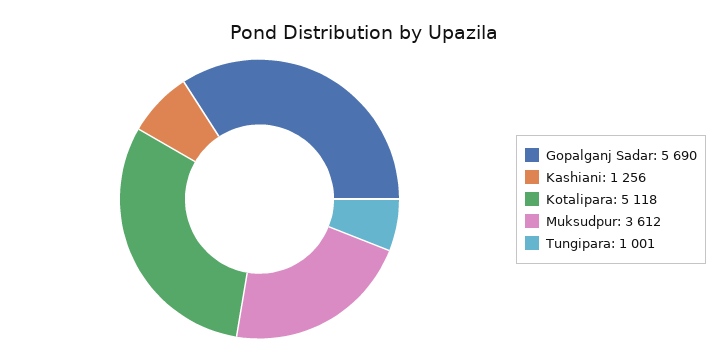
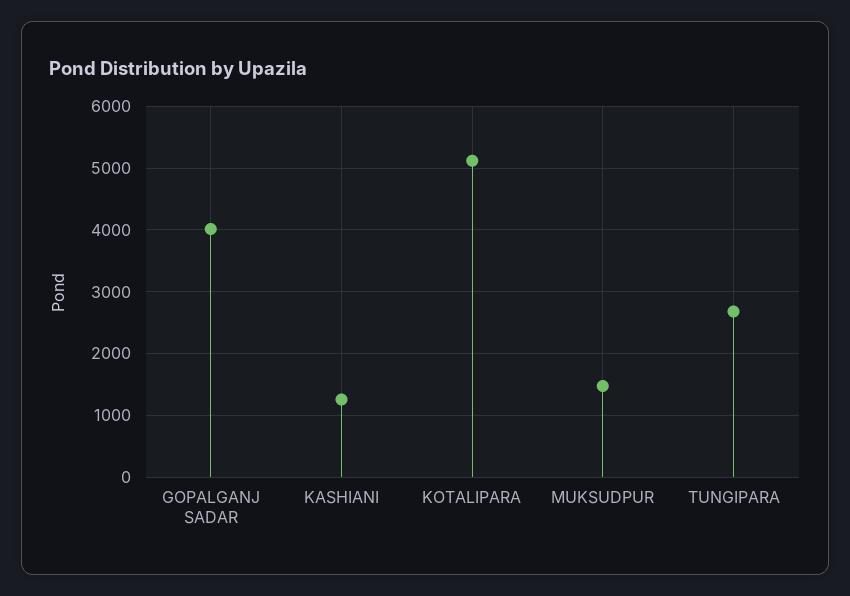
  {
-   "Gopalganj Sadar": 5690,
+   "Gopalganj Sadar": 4000,
    "Kashiani": 1256,
    "Kotalipara": 5118,
-   "Muksudpur": 3612,
+   "Muksudpur": 1500,
-   "Tungipara": 1001
+   "Tungipara": 2700
  }

